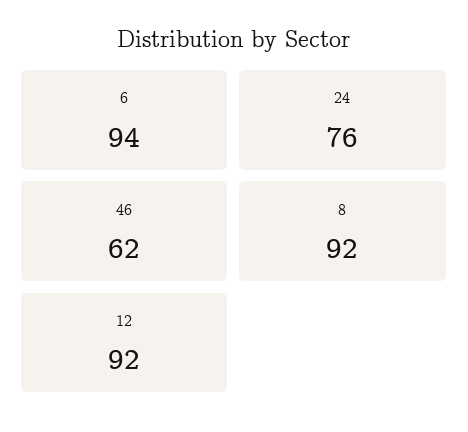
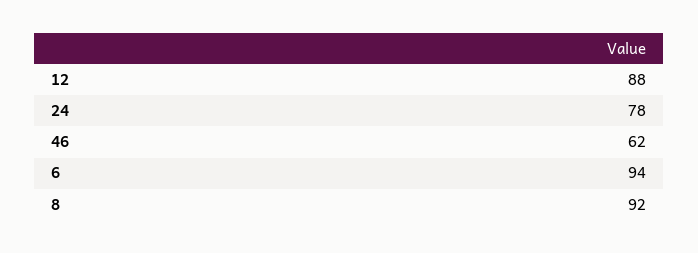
  {
    "6": 94,
-   "24": 76,
+   "24": 78,
    "46": 62,
    "8": 92,
-   "12": 92
+   "12": 88
  }

